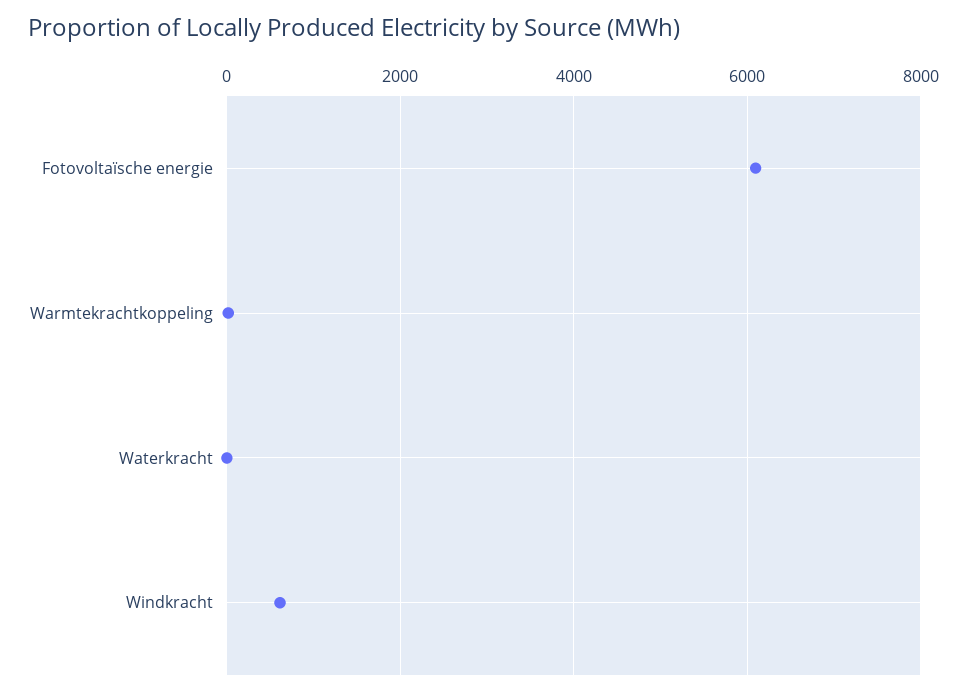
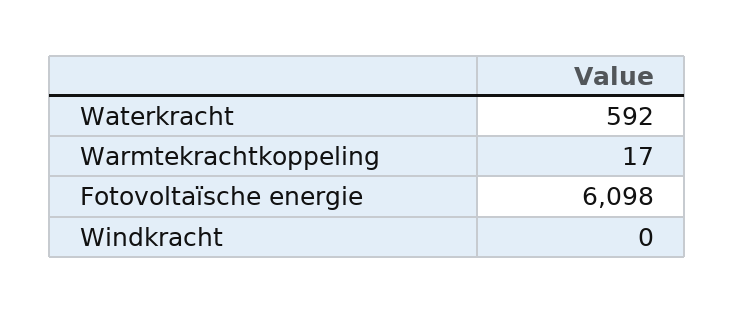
  {
    "Fotovoltaïsche energie": 6098,
    "Warmtekrachtkoppeling": 17,
-   "Waterkracht": 0,
+   "Waterkracht": 592,
-   "Windkracht": 600
+   "Windkracht": 0
  }

